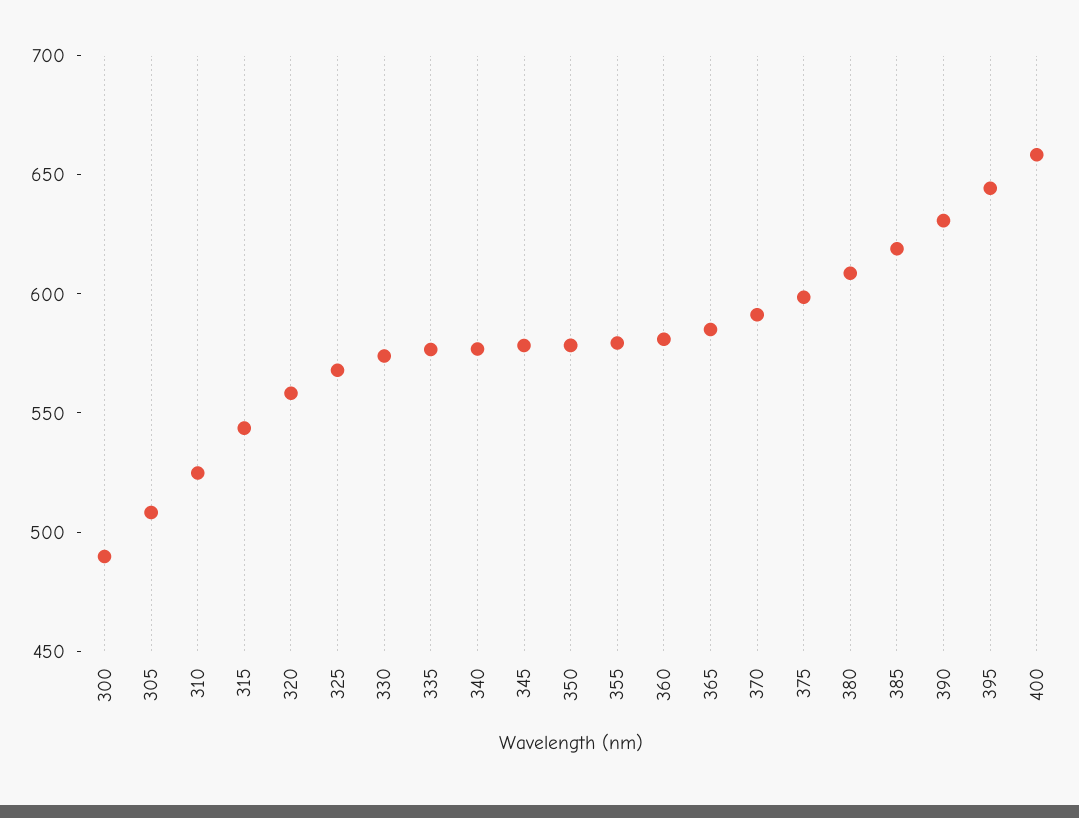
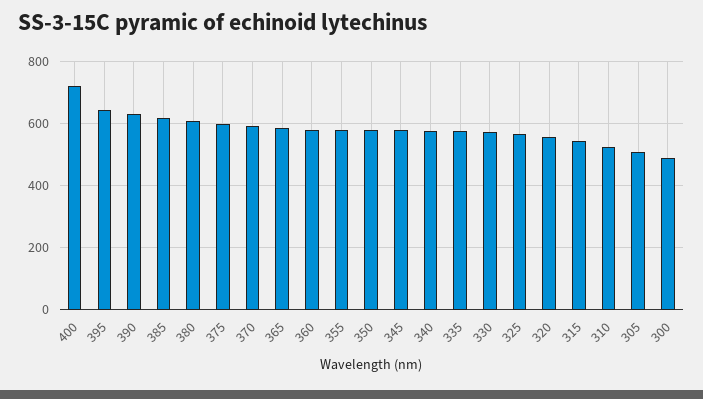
  {
    "300": 490,
    "305": 510,
    "310": 520,
    "315": 540,
    "320": 560,
    "325": 570,
    "330": 570,
    "335": 580,
    "340": 580,
    "345": 580,
    "350": 580,
    "355": 580,
    "360": 580,
    "365": 590,
    "370": 590,
    "375": 600,
    "380": 610,
    "385": 620,
    "390": 630,
    "395": 640,
-   "400": 660
+   "400": 720
  }

